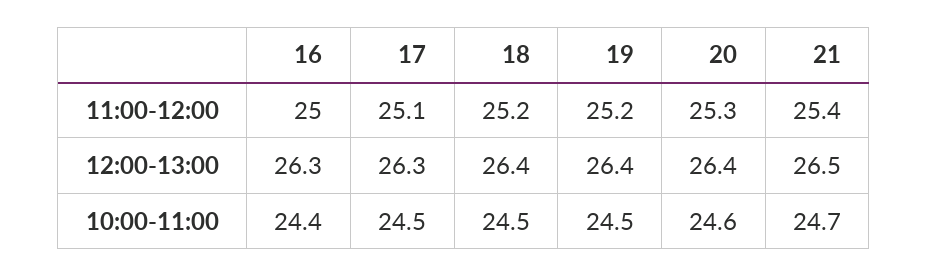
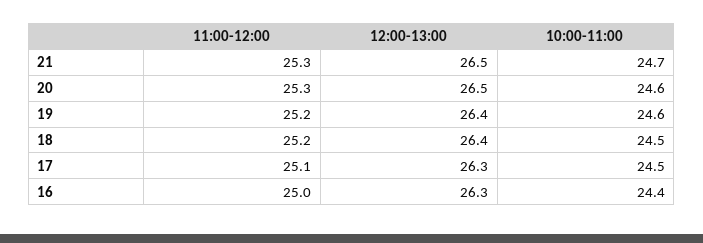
  {
    "16": {
      "11:00-12:00": 25,
      "12:00-13:00": 26.3,
      "10:00-11:00": 24.4
    },
    "17": {
      "11:00-12:00": 25.1,
      "12:00-13:00": 26.3,
      "10:00-11:00": 24.5
    },
    "18": {
      "11:00-12:00": 25.2,
      "12:00-13:00": 26.4,
      "10:00-11:00": 24.5
    },
    "19": {
      "11:00-12:00": 25.2,
      "12:00-13:00": 26.4,
-     "10:00-11:00": 24.5
+     "10:00-11:00": 24.6
    },
    "20": {
      "11:00-12:00": 25.3,
-     "12:00-13:00": 26.4,
+     "12:00-13:00": 26.5,
      "10:00-11:00": 24.6
    },
    "21": {
-     "11:00-12:00": 25.4,
+     "11:00-12:00": 25.3,
      "12:00-13:00": 26.5,
      "10:00-11:00": 24.7
    }
  }

